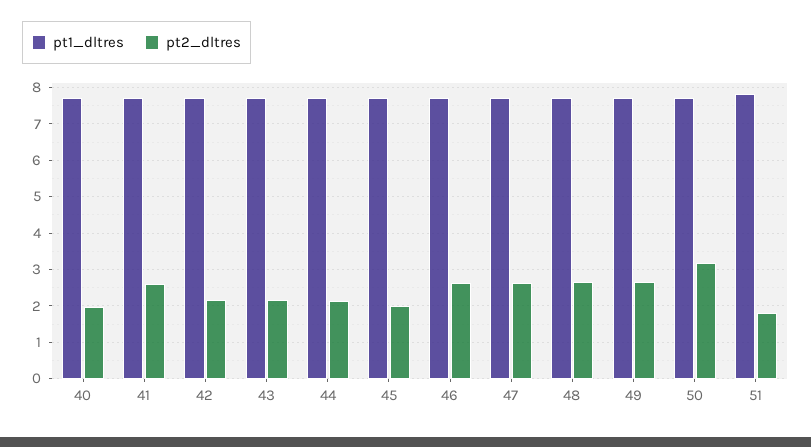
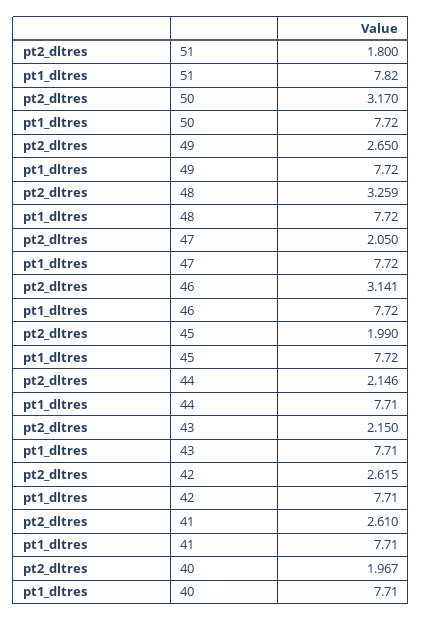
  {
    "pt1_dltres": {
      "40": 7.71,
      "41": 7.71,
      "42": 7.71,
      "43": 7.71,
      "44": 7.71,
      "45": 7.72,
      "46": 7.72,
      "47": 7.72,
      "48": 7.72,
      "49": 7.72,
      "50": 7.72,
      "51": 7.82
    },
    "pt2_dltres": {
      "40": 1.967,
      "41": 2.61,
-     "42": 2.2,
+     "42": 2.615,
      "43": 2.15,
      "44": 2.146,
      "45": 1.99,
-     "46": 2.6,
+     "46": 3.141,
-     "47": 2.6,
+     "47": 2.05,
-     "48": 2.6,
+     "48": 3.259,
      "49": 2.65,
      "50": 3.17,
      "51": 1.8
    }
  }

